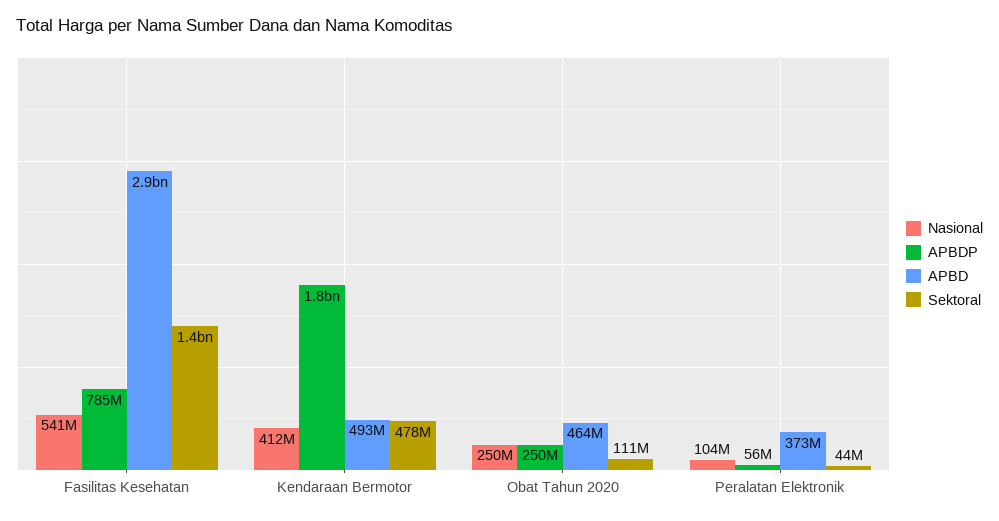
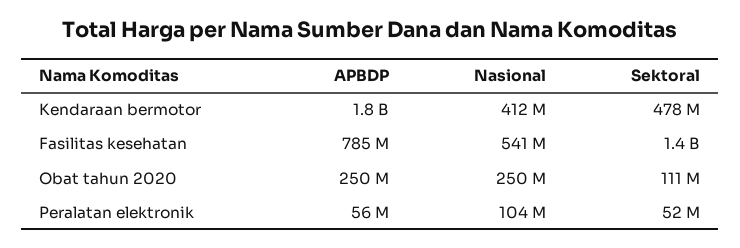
  {
    "Nasional": {
      "Fasilitas Kesehatan": 541000000,
      "Kendaraan Bermotor": 412000000,
      "Obat Tahun 2020": 250000000,
      "Peralatan Elektronik": 104000000
    },
    "APBDP": {
      "Fasilitas Kesehatan": 785000000,
      "Kendaraan Bermotor": 1800000000,
      "Obat Tahun 2020": 250000000,
      "Peralatan Elektronik": 56000000
    },
-   "APBD": {
-     "Fasilitas Kesehatan": 2900000000,
-     "Kendaraan Bermotor": 493000000,
-     "Obat Tahun 2020": 464000000,
-     "Peralatan Elektronik": 373000000
-   },
    "Sektoral": {
      "Fasilitas Kesehatan": 1400000000,
      "Kendaraan Bermotor": 478000000,
      "Obat Tahun 2020": 111000000,
-     "Peralatan Elektronik": 44000000
+     "Peralatan Elektronik": 52000000
    }
  }

